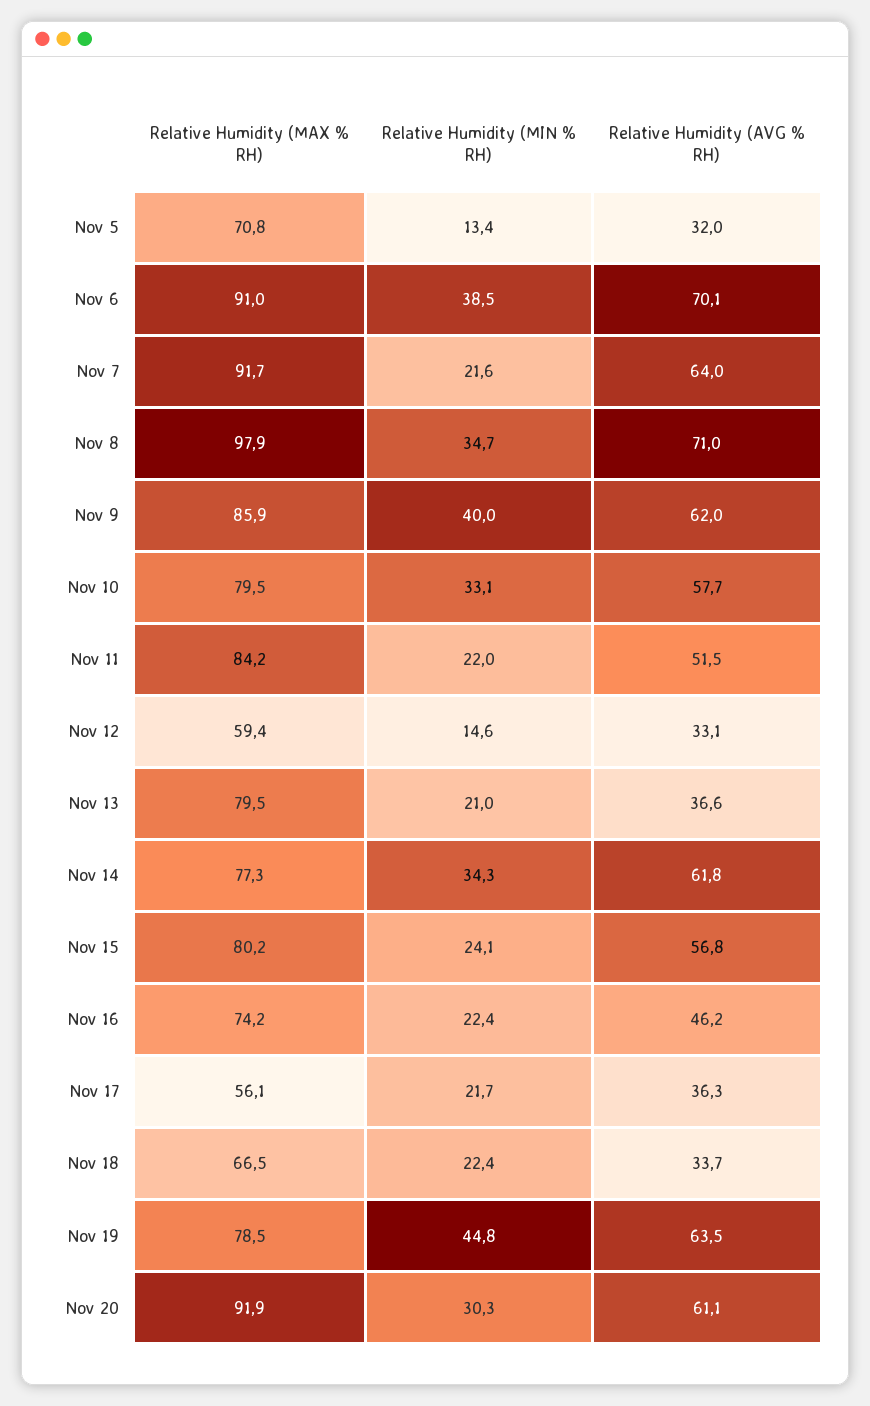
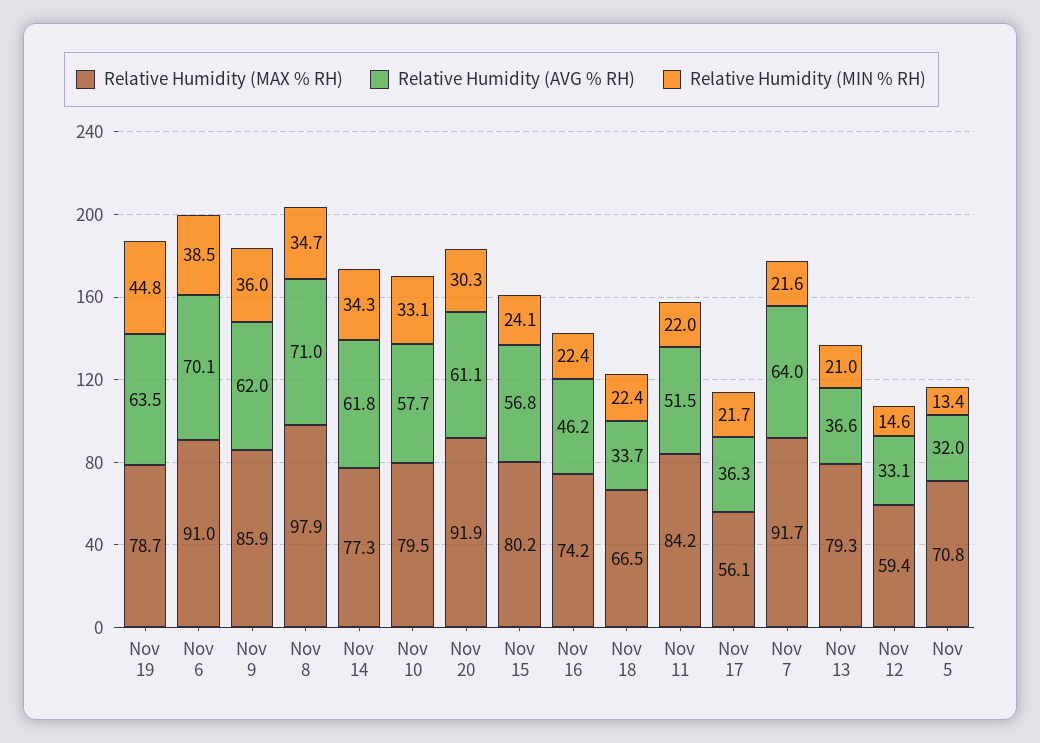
  {
    "Relative Humidity (MAX % RH)": {
      "Nov 5": 70.8,
      "Nov 6": 91,
      "Nov 7": 91.7,
      "Nov 8": 97.9,
      "Nov 9": 85.9,
      "Nov 10": 79.5,
      "Nov 11": 84.2,
      "Nov 12": 59.4,
-     "Nov 13": 79.5,
+     "Nov 13": 79.3,
      "Nov 14": 77.3,
      "Nov 15": 80.2,
      "Nov 16": 74.2,
      "Nov 17": 56.1,
      "Nov 18": 66.5,
-     "Nov 19": 78.5,
+     "Nov 19": 78.7,
      "Nov 20": 91.9
    },
    "Relative Humidity (MIN % RH)": {
      "Nov 5": 13.4,
      "Nov 6": 38.5,
      "Nov 7": 21.6,
      "Nov 8": 34.7,
-     "Nov 9": 40,
+     "Nov 9": 36,
      "Nov 10": 33.1,
      "Nov 11": 22,
      "Nov 12": 14.6,
      "Nov 13": 21,
      "Nov 14": 34.3,
      "Nov 15": 24.1,
      "Nov 16": 22.4,
      "Nov 17": 21.7,
      "Nov 18": 22.4,
      "Nov 19": 44.8,
      "Nov 20": 30.3
    },
    "Relative Humidity (AVG % RH)": {
      "Nov 5": 32,
      "Nov 6": 70.1,
      "Nov 7": 64,
      "Nov 8": 71,
      "Nov 9": 62,
      "Nov 10": 57.7,
      "Nov 11": 51.5,
      "Nov 12": 33.1,
      "Nov 13": 36.6,
      "Nov 14": 61.8,
      "Nov 15": 56.8,
      "Nov 16": 46.2,
      "Nov 17": 36.3,
      "Nov 18": 33.7,
      "Nov 19": 63.5,
      "Nov 20": 61.1
    }
  }

